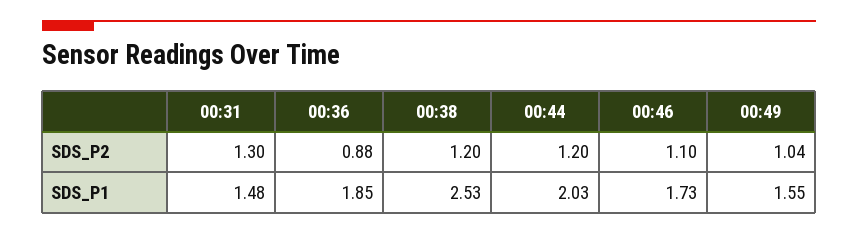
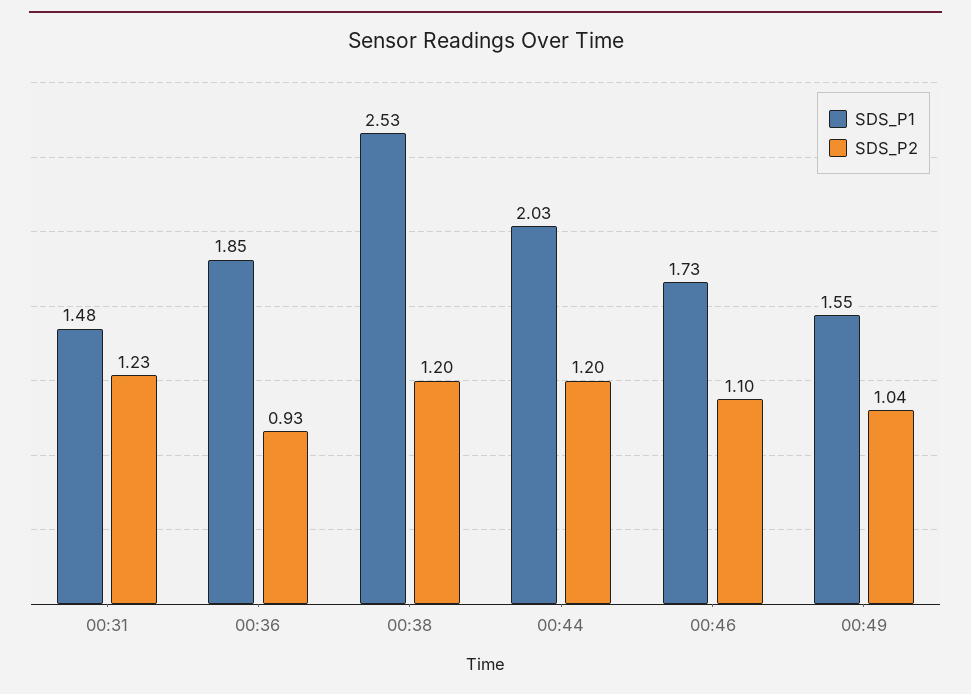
  {
    "SDS_P2": {
-     "00:31": 1.3,
+     "00:31": 1.23,
-     "00:36": 0.88,
+     "00:36": 0.93,
      "00:38": 1.2,
      "00:44": 1.2,
      "00:46": 1.1,
      "00:49": 1.04
    },
    "SDS_P1": {
      "00:31": 1.48,
      "00:36": 1.85,
      "00:38": 2.53,
      "00:44": 2.03,
      "00:46": 1.73,
      "00:49": 1.55
    }
  }

